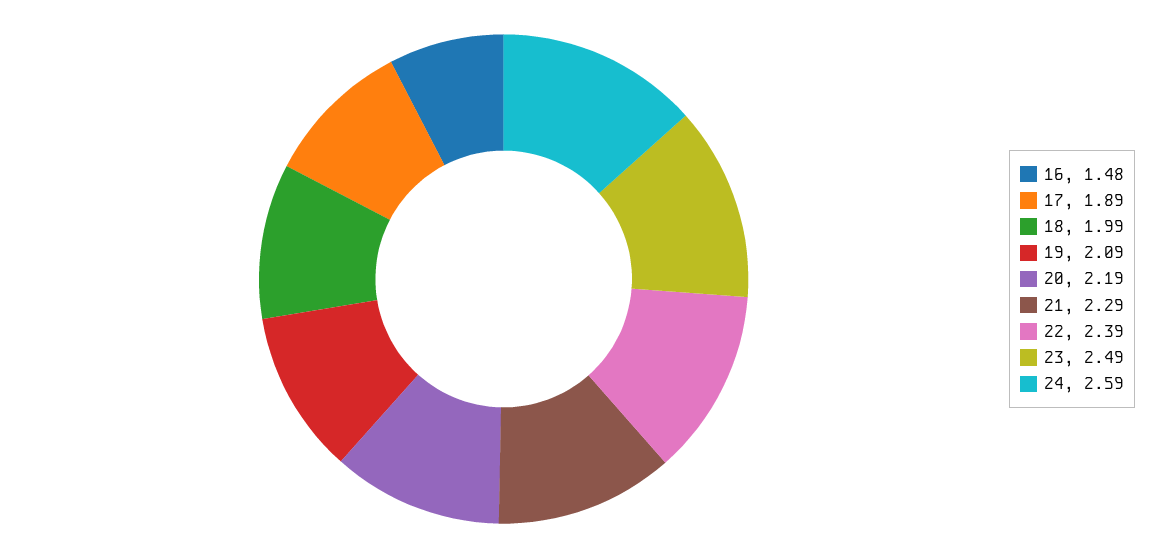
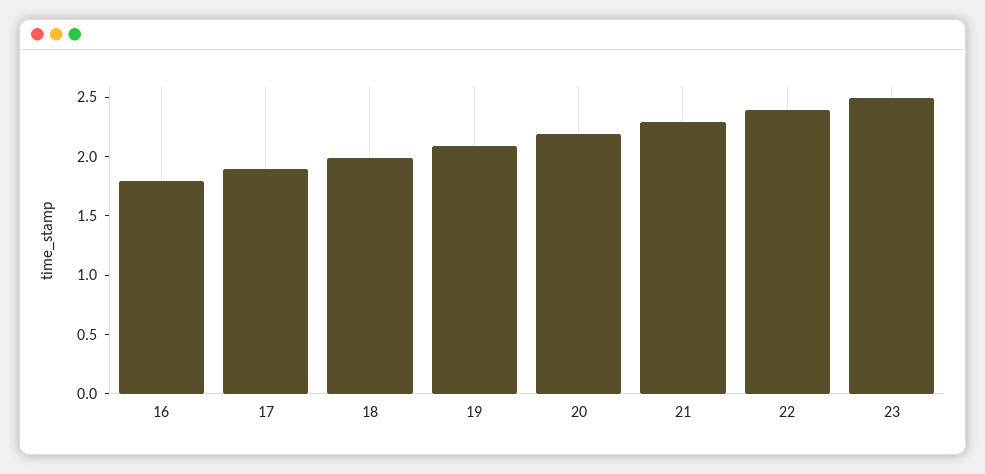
  {
-   "16": 1.48,
+   "16": 1.8,
    "17": 1.89,
    "18": 1.99,
    "19": 2.09,
    "20": 2.19,
    "21": 2.29,
    "22": 2.39,
-   "23": 2.49,
+   "23": 2.49
-   "24": 2.59
  }

